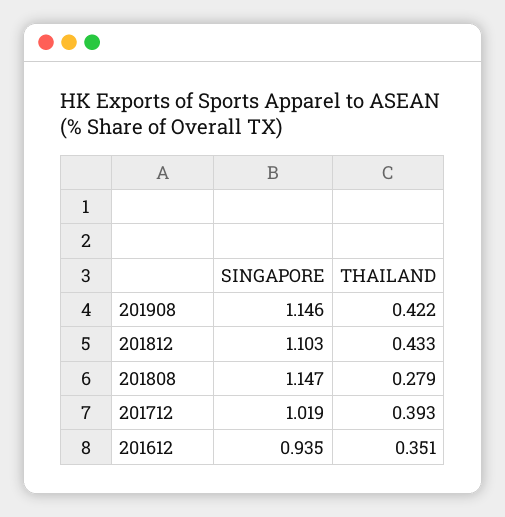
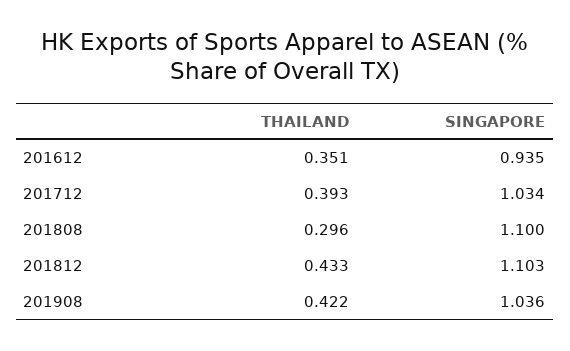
  {
    "SINGAPORE": {
-     "201908": 1.146,
+     "201908": 1.036,
      "201812": 1.103,
-     "201808": 1.147,
+     "201808": 1.1,
-     "201712": 1.019,
+     "201712": 1.034,
      "201612": 0.935
    },
    "THAILAND": {
      "201908": 0.422,
      "201812": 0.433,
-     "201808": 0.279,
+     "201808": 0.296,
      "201712": 0.393,
      "201612": 0.351
    }
  }

